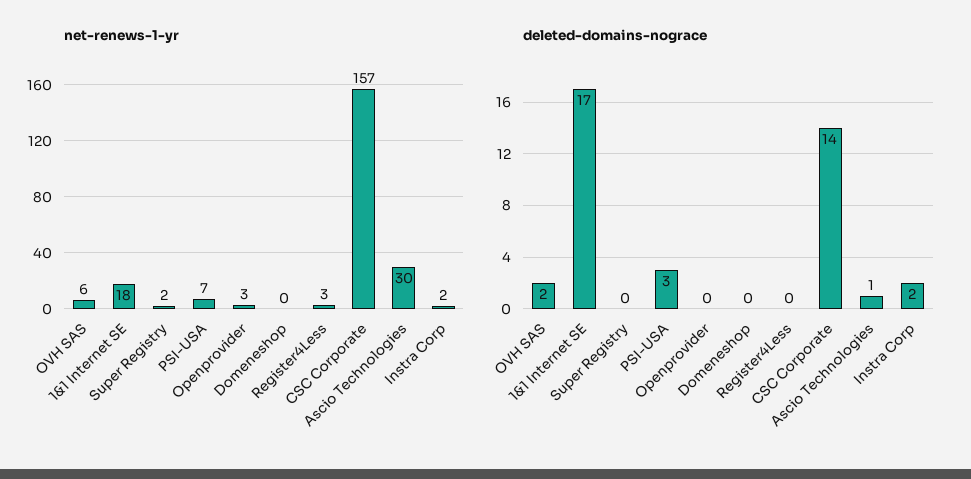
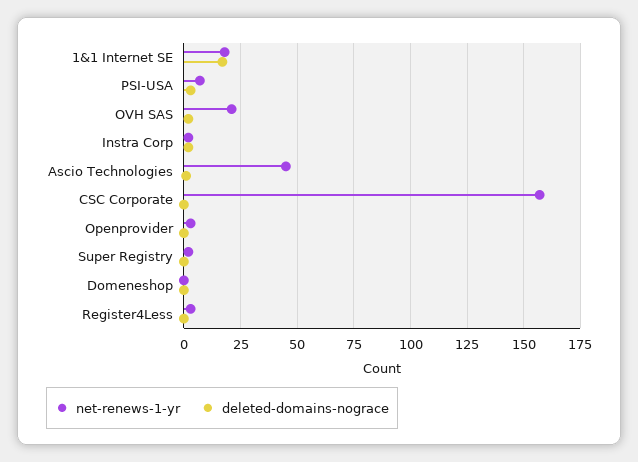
  {
    "net-renews-1-yr": {
-     "OVH SAS": 6,
+     "OVH SAS": 20,
      "1&1 Internet SE": 18,
      "Super Registry": 2,
      "PSI-USA": 7,
      "Openprovider": 3,
      "Domeneshop": 0,
      "Register4Less": 3,
      "CSC Corporate": 157,
-     "Ascio Technologies": 30,
+     "Ascio Technologies": 45,
      "Instra Corp": 2
    },
    "deleted-domains-nograce": {
      "OVH SAS": 2,
      "1&1 Internet SE": 17,
      "Super Registry": 0,
      "PSI-USA": 3,
      "Openprovider": 0,
      "Domeneshop": 0,
      "Register4Less": 0,
-     "CSC Corporate": 14,
+     "CSC Corporate": 0,
      "Ascio Technologies": 1,
      "Instra Corp": 2
    }
  }

